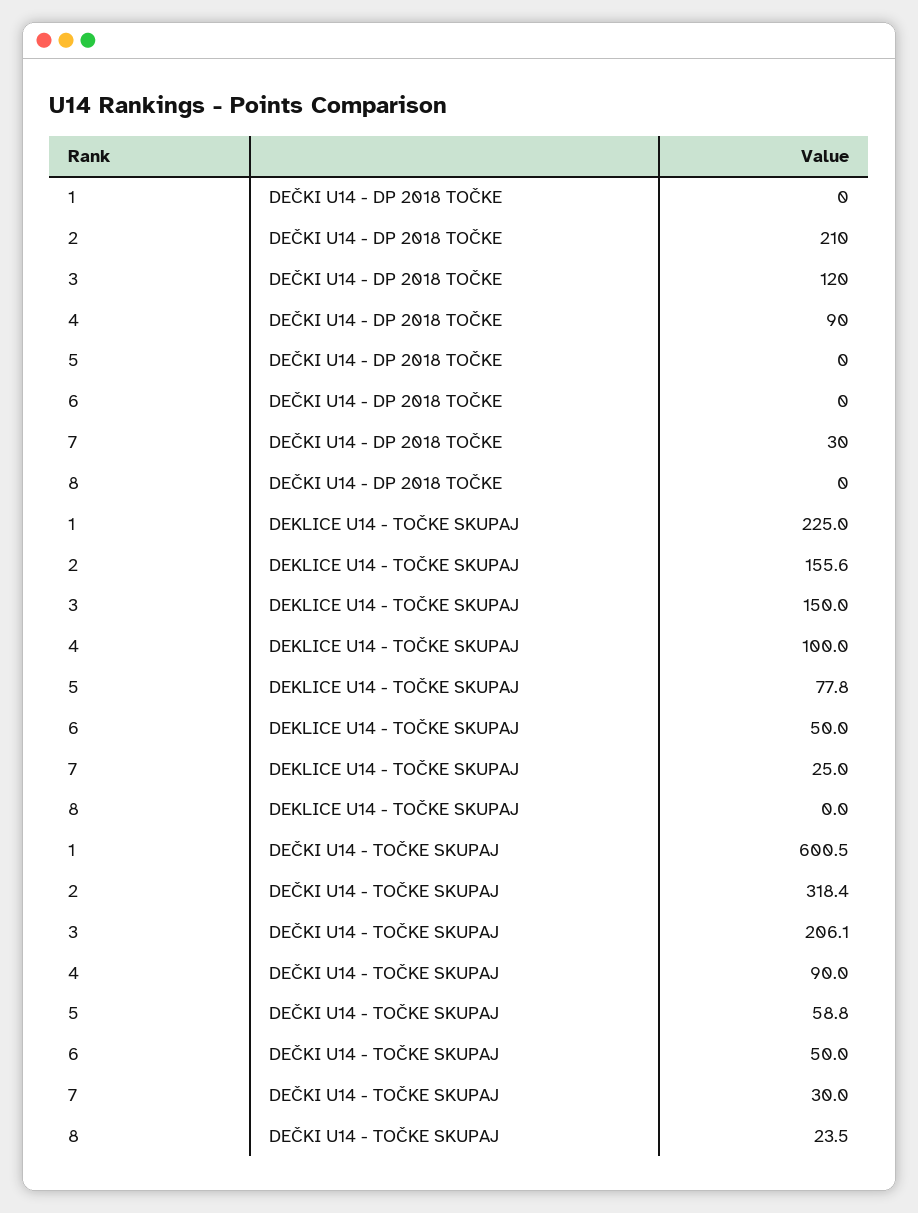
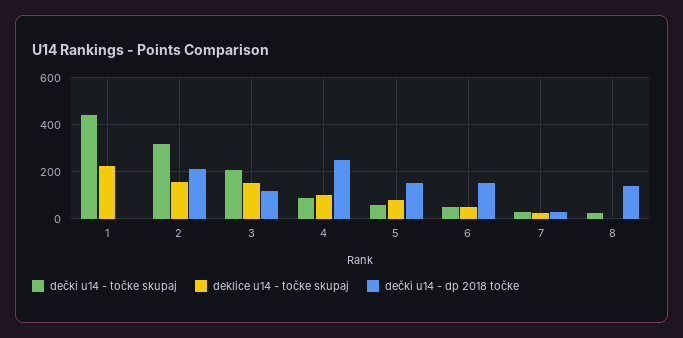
  {
    "DEČKI U14 - DP 2018 TOČKE": {
      "1": 0,
      "2": 210,
      "3": 120,
-     "4": 90,
+     "4": 250,
-     "5": 0,
+     "5": 150,
-     "6": 0,
+     "6": 150,
      "7": 30,
-     "8": 0
+     "8": 150
    },
    "DEKLICE U14 - TOČKE SKUPAJ": {
      "1": 225,
      "2": 155.6,
      "3": 150,
      "4": 100,
      "5": 77.8,
      "6": 50,
      "7": 25,
      "8": 0
    },
    "DEČKI U14 - TOČKE SKUPAJ": {
-     "1": 600.5,
+     "1": 450,
      "2": 318.4,
      "3": 206.1,
      "4": 90,
      "5": 58.8,
      "6": 50,
      "7": 30,
      "8": 23.5
    }
  }

